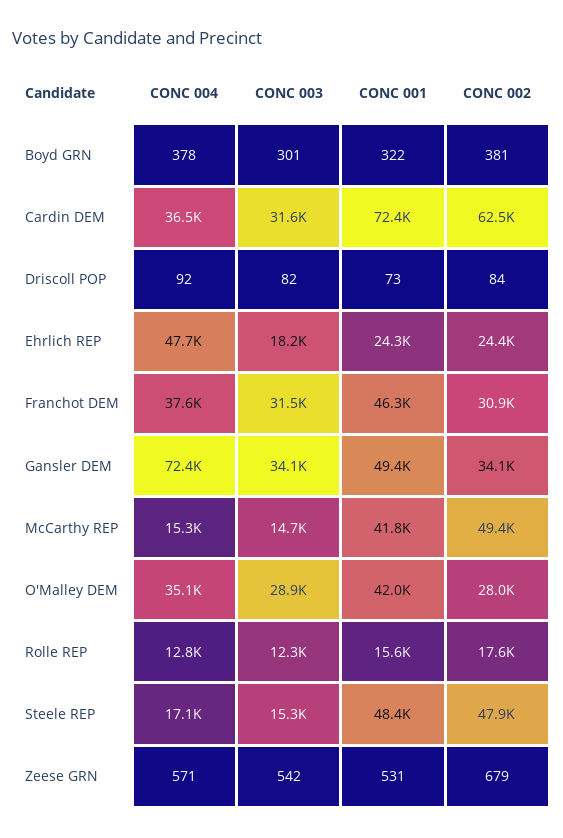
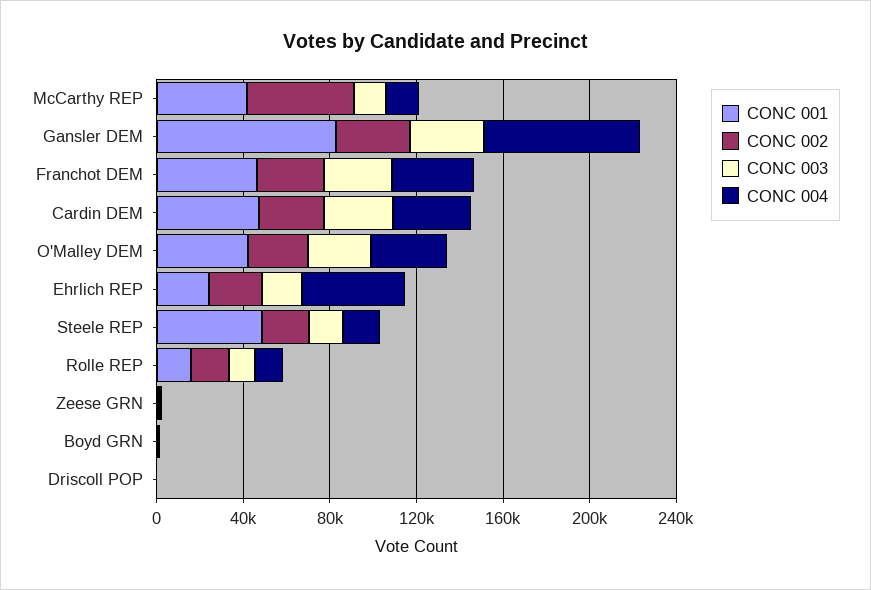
  {
    "CONC 004": {
      "Boyd GRN": 378,
      "Cardin DEM": 36500,
      "Driscoll POP": 92,
      "Ehrlich REP": 47700,
      "Franchot DEM": 37600,
      "Gansler DEM": 72400,
      "McCarthy REP": 15300,
      "O'Malley DEM": 35100,
      "Rolle REP": 12800,
      "Steele REP": 17100,
      "Zeese GRN": 571
    },
    "CONC 003": {
      "Boyd GRN": 301,
      "Cardin DEM": 31600,
      "Driscoll POP": 82,
      "Ehrlich REP": 18200,
      "Franchot DEM": 31500,
      "Gansler DEM": 34100,
      "McCarthy REP": 14700,
      "O'Malley DEM": 28900,
      "Rolle REP": 12300,
      "Steele REP": 15300,
      "Zeese GRN": 542
    },
    "CONC 001": {
      "Boyd GRN": 322,
-     "Cardin DEM": 72400,
+     "Cardin DEM": 50000,
      "Driscoll POP": 73,
      "Ehrlich REP": 24300,
      "Franchot DEM": 46300,
-     "Gansler DEM": 49400,
+     "Gansler DEM": 80000,
      "McCarthy REP": 41800,
      "O'Malley DEM": 42000,
      "Rolle REP": 15600,
      "Steele REP": 48400,
      "Zeese GRN": 531
    },
    "CONC 002": {
      "Boyd GRN": 381,
-     "Cardin DEM": 62500,
+     "Cardin DEM": 30000,
      "Driscoll POP": 84,
      "Ehrlich REP": 24400,
      "Franchot DEM": 30900,
      "Gansler DEM": 34100,
      "McCarthy REP": 49400,
      "O'Malley DEM": 28000,
      "Rolle REP": 17600,
-     "Steele REP": 47900,
+     "Steele REP": 20000,
      "Zeese GRN": 679
    }
  }

